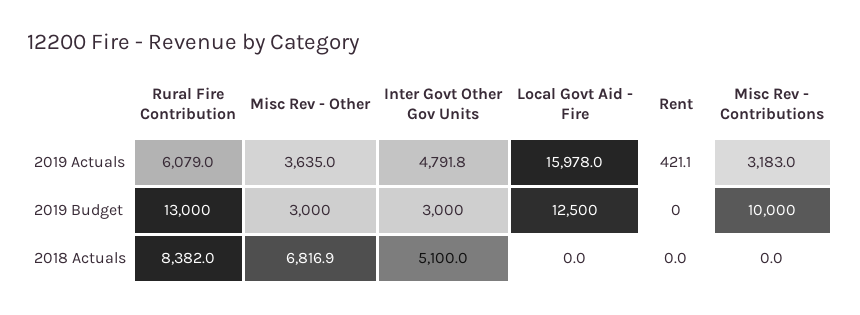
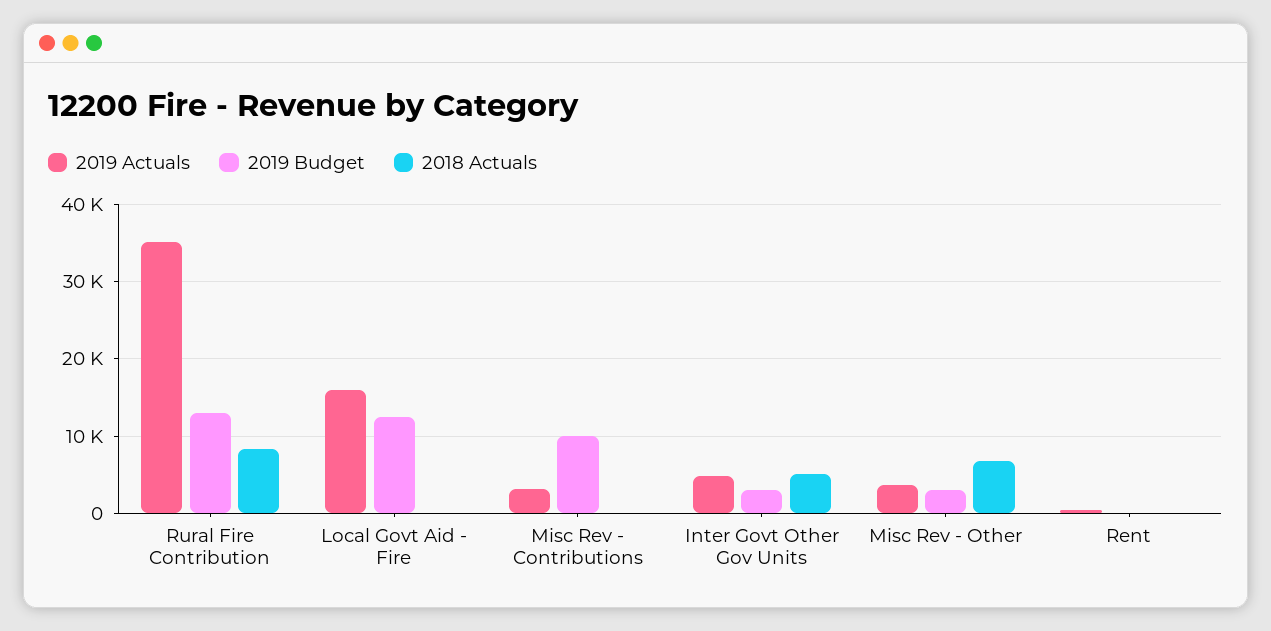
  {
    "2019 Actuals": {
-     "Rural Fire Contribution": 6079,
+     "Rural Fire Contribution": 35000,
      "Misc Rev - Other": 3635,
      "Inter Govt Other Gov Units": 4791.8,
      "Local Govt Aid - Fire": 15978,
      "Rent": 421.1,
      "Misc Rev - Contributions": 3183
    },
    "2019 Budget": {
      "Rural Fire Contribution": 13000,
      "Misc Rev - Other": 3000,
      "Inter Govt Other Gov Units": 3000,
      "Local Govt Aid - Fire": 12500,
      "Rent": 0,
      "Misc Rev - Contributions": 10000
    },
    "2018 Actuals": {
      "Rural Fire Contribution": 8382,
      "Misc Rev - Other": 6816.9,
      "Inter Govt Other Gov Units": 5100,
      "Local Govt Aid - Fire": 0,
      "Rent": 0,
      "Misc Rev - Contributions": 0
    }
  }

